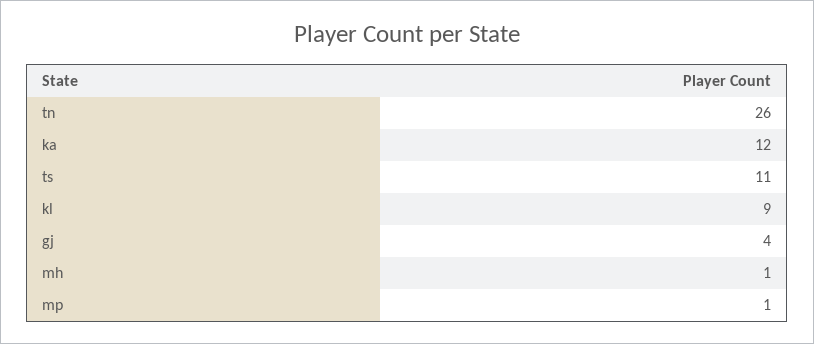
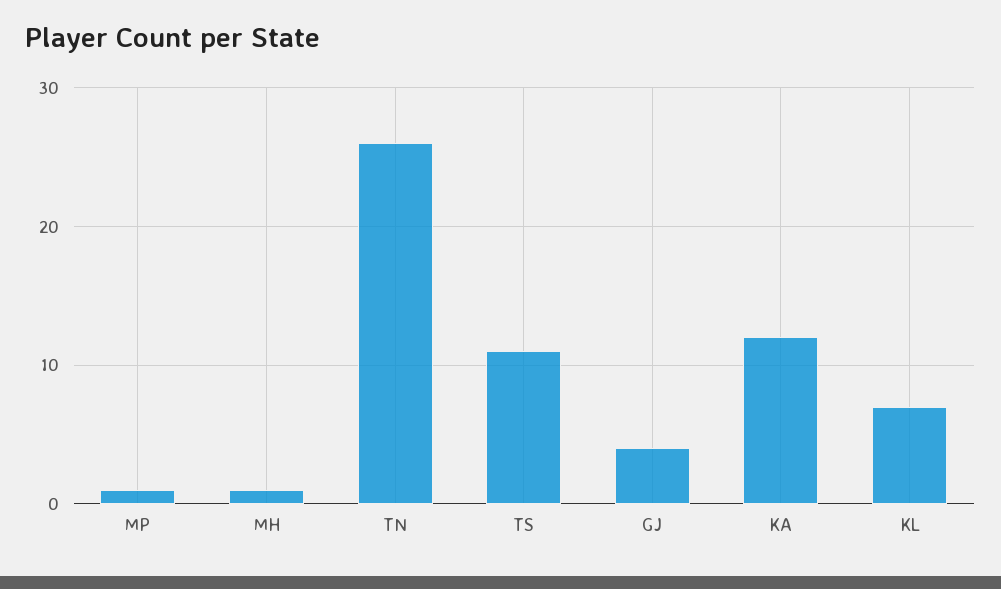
  {
    "tn": 26,
    "ka": 12,
    "ts": 11,
-   "kl": 9,
+   "kl": 7,
    "gj": 4,
    "mh": 1,
    "mp": 1
  }

